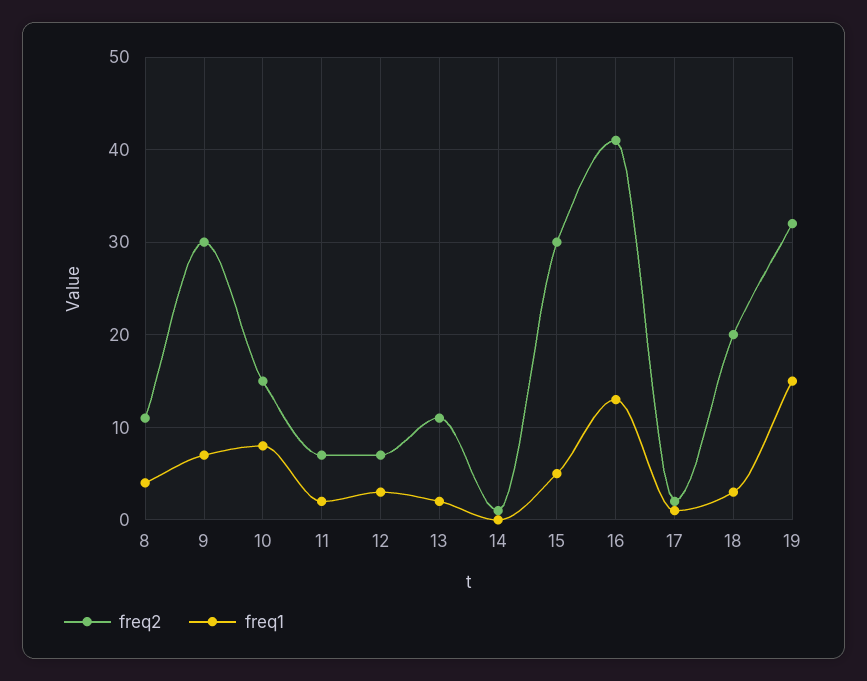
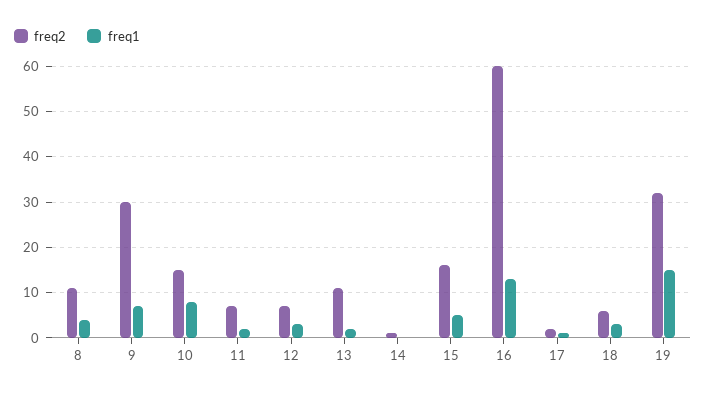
  {
    "freq2": {
      "8": 11,
      "9": 30,
      "10": 15,
      "11": 7,
      "12": 7,
      "13": 11,
      "14": 1,
-     "15": 30,
+     "15": 15,
-     "16": 41,
+     "16": 60,
      "17": 2,
-     "18": 20,
+     "18": 5,
      "19": 32
    },
    "freq1": {
      "8": 4,
      "9": 7,
      "10": 8,
      "11": 2,
      "12": 3,
      "13": 2,
      "14": 0,
      "15": 5,
      "16": 13,
      "17": 1,
      "18": 3,
      "19": 15
    }
  }

